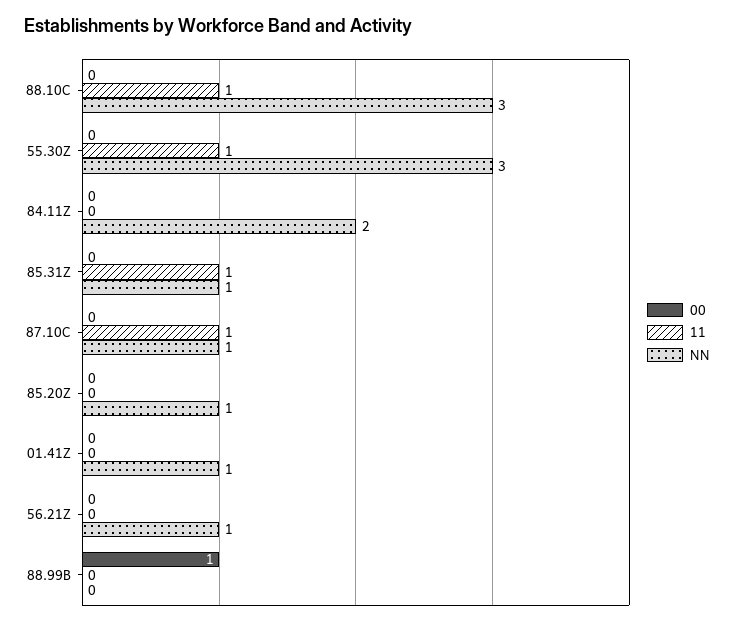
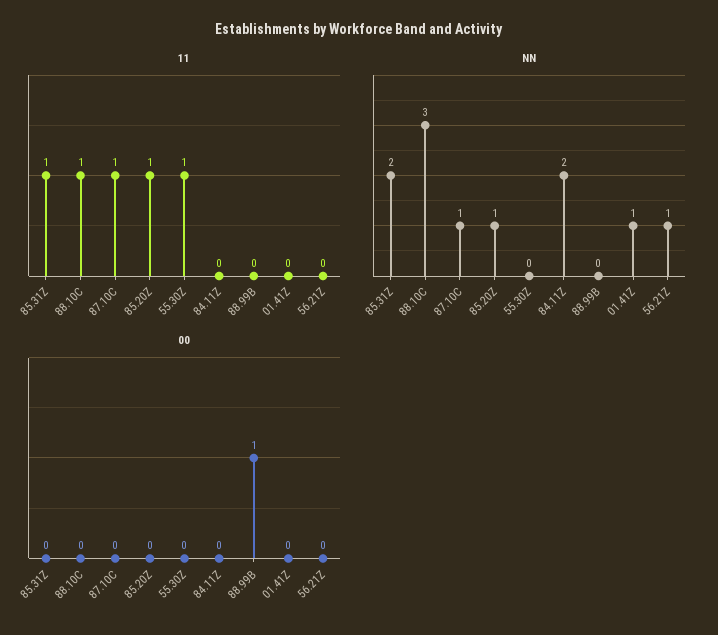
  {
    "00": {
      "88.10C": 0,
      "55.30Z": 0,
      "84.11Z": 0,
      "85.31Z": 0,
      "87.10C": 0,
      "85.20Z": 0,
      "01.41Z": 0,
      "56.21Z": 0,
      "88.99B": 1
    },
    "11": {
      "88.10C": 1,
      "55.30Z": 1,
      "84.11Z": 0,
      "85.31Z": 1,
      "87.10C": 1,
-     "85.20Z": 0,
+     "85.20Z": 1,
      "01.41Z": 0,
      "56.21Z": 0,
      "88.99B": 0
    },
    "NN": {
      "88.10C": 3,
-     "55.30Z": 3,
+     "55.30Z": 0,
      "84.11Z": 2,
-     "85.31Z": 1,
+     "85.31Z": 2,
      "87.10C": 1,
      "85.20Z": 1,
      "01.41Z": 1,
      "56.21Z": 1,
      "88.99B": 0
    }
  }

